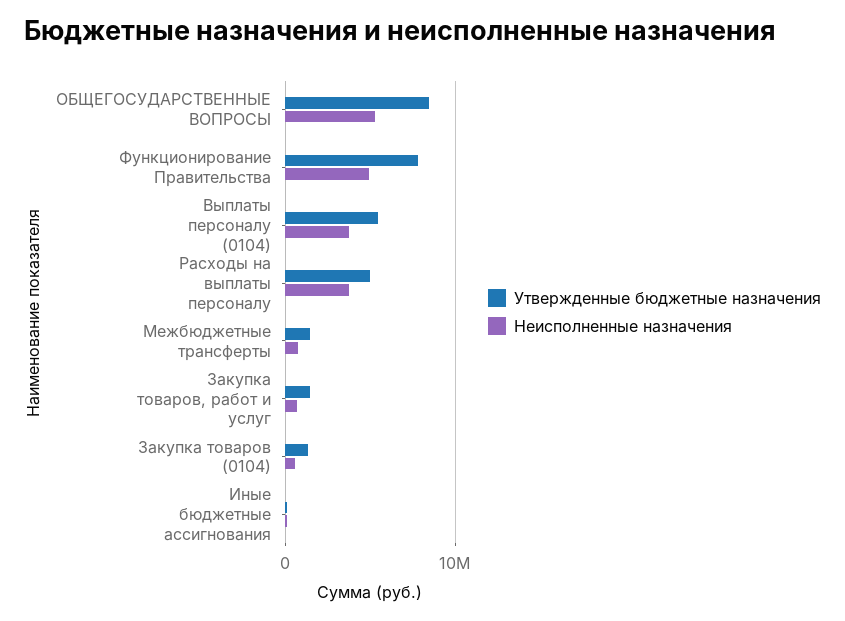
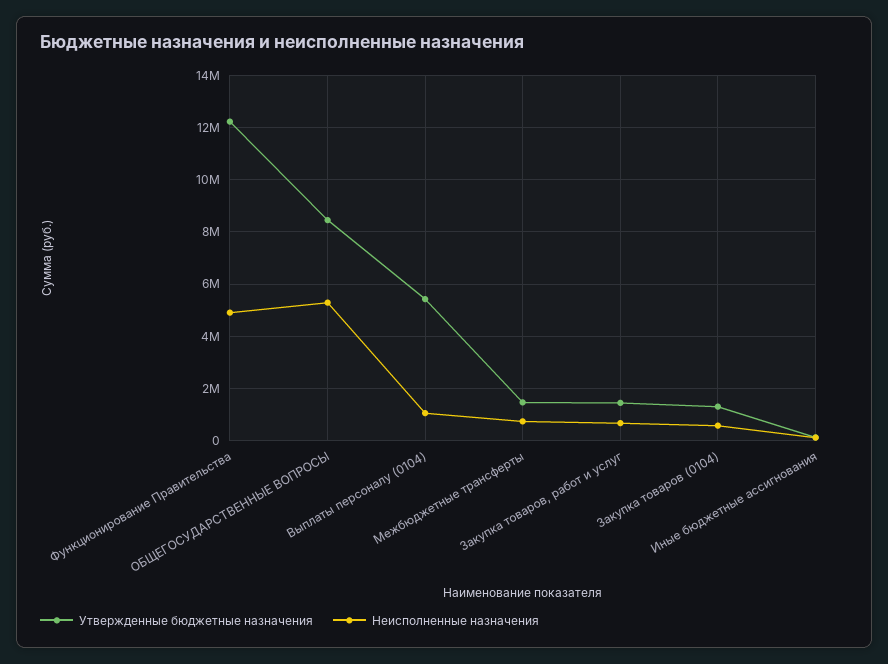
  {
    "Утвержденные бюджетные назначения": {
      "ОБЩЕГОСУДАРСТВЕННЫЕ ВОПРОСЫ": 8500000,
-     "Функционирование Правительства": 8000000,
+     "Функционирование Правительства": 12250000,
      "Выплаты персоналу (0104)": 5500000,
-     "Расходы на выплаты персоналу": 5000000,
      "Межбюджетные трансферты": 1500000,
      "Закупка товаров, работ и услуг": 1500000,
      "Закупка товаров (0104)": 1250000,
      "Иные бюджетные ассигнования": 0
    },
    "Неисполненные назначения": {
      "ОБЩЕГОСУДАРСТВЕННЫЕ ВОПРОСЫ": 5250000,
      "Функционирование Правительства": 5000000,
-     "Выплаты персоналу (0104)": 4000000,
+     "Выплаты персоналу (0104)": 1000000,
-     "Расходы на выплаты персоналу": 4000000,
      "Межбюджетные трансферты": 750000,
      "Закупка товаров, работ и услуг": 750000,
      "Закупка товаров (0104)": 500000,
      "Иные бюджетные ассигнования": 0
    }
  }

